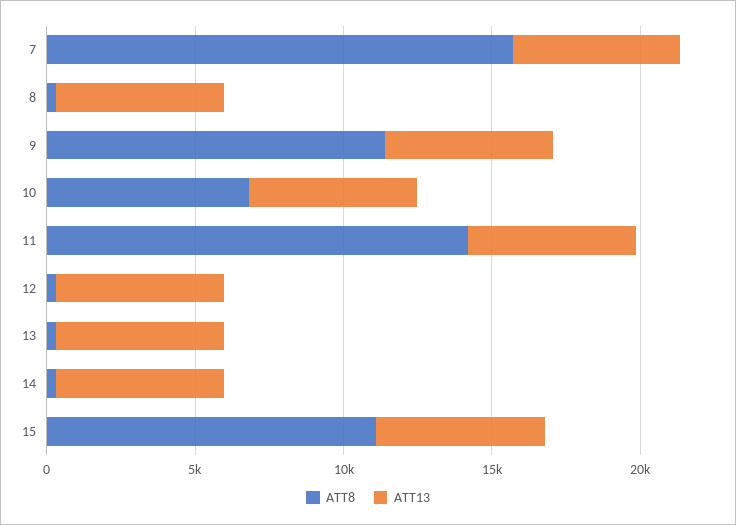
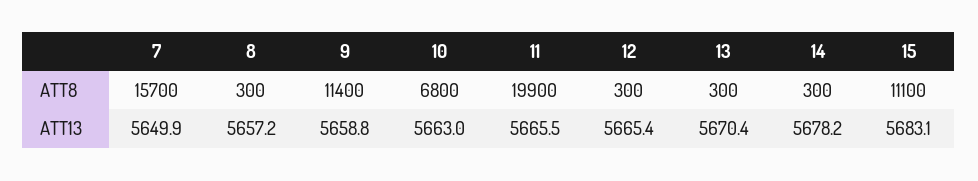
  {
    "ATT8": {
      "7": 15700,
      "8": 300,
      "9": 11400,
      "10": 6800,
-     "11": 14000,
+     "11": 19900,
      "12": 300,
      "13": 300,
      "14": 300,
      "15": 11100
    },
    "ATT13": {
      "7": 5649.9,
      "8": 5657.2,
      "9": 5658.8,
      "10": 5663,
      "11": 5665.5,
      "12": 5665.4,
      "13": 5670.4,
      "14": 5678.2,
      "15": 5683.1
    }
  }

